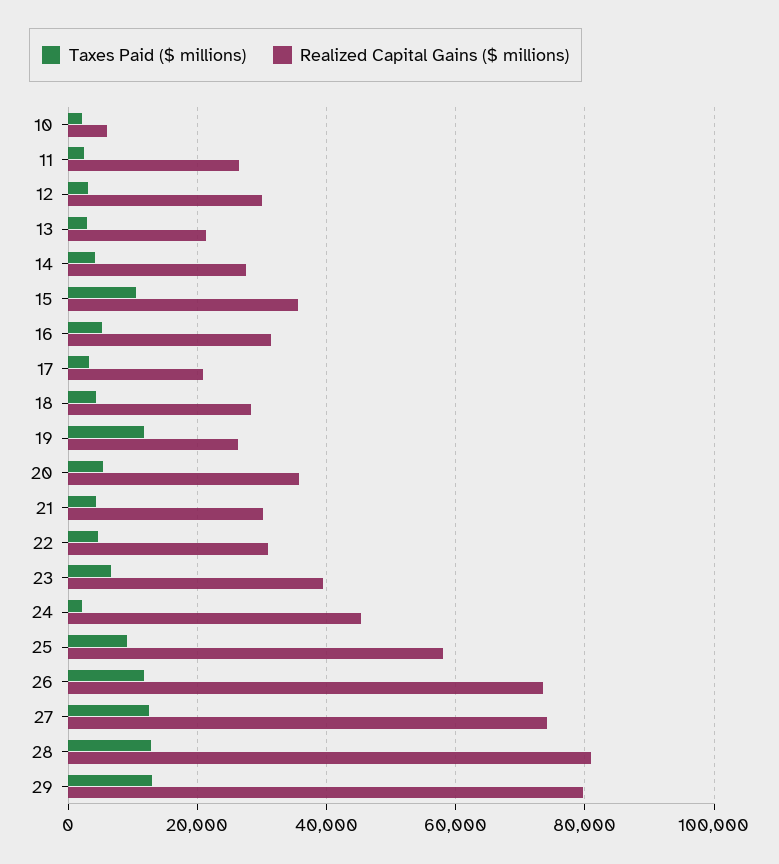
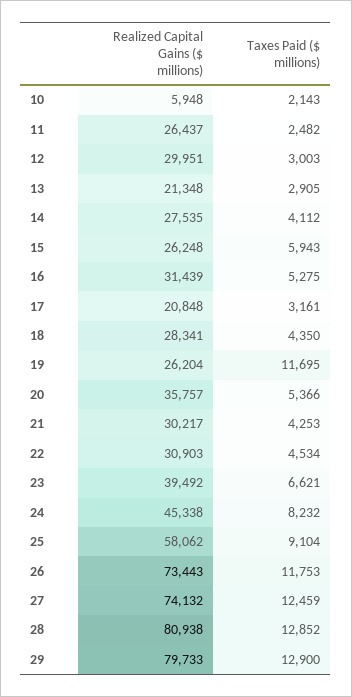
  {
    "Taxes Paid ($ millions)": {
      "10": 2143,
      "11": 2482,
      "12": 3003,
      "13": 2905,
      "14": 4112,
-     "15": 10000,
+     "15": 5943,
      "16": 5275,
      "17": 3161,
      "18": 4350,
      "19": 11695,
      "20": 5366,
      "21": 4253,
      "22": 4534,
      "23": 6621,
-     "24": 2000,
+     "24": 8232,
      "25": 9104,
      "26": 11753,
      "27": 12459,
      "28": 12852,
      "29": 12900
    },
    "Realized Capital Gains ($ millions)": {
      "10": 5948,
      "11": 26437,
      "12": 29951,
      "13": 21348,
      "14": 27535,
-     "15": 36000,
+     "15": 26248,
      "16": 31439,
      "17": 20848,
      "18": 28341,
      "19": 26204,
      "20": 35757,
      "21": 30217,
      "22": 30903,
      "23": 39492,
      "24": 45338,
      "25": 58062,
      "26": 73443,
      "27": 74132,
      "28": 80938,
      "29": 79733
    }
  }

